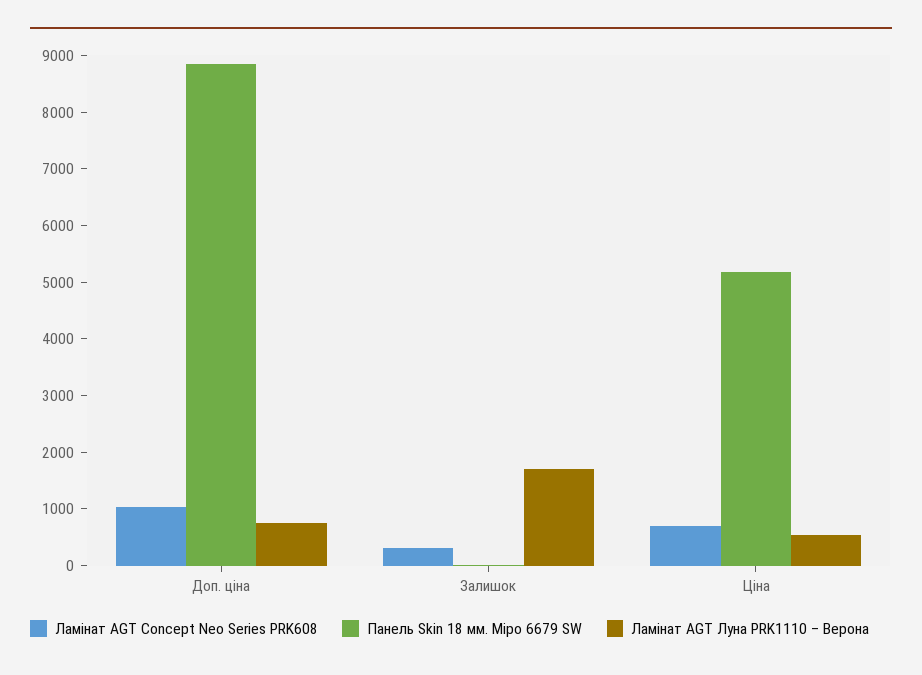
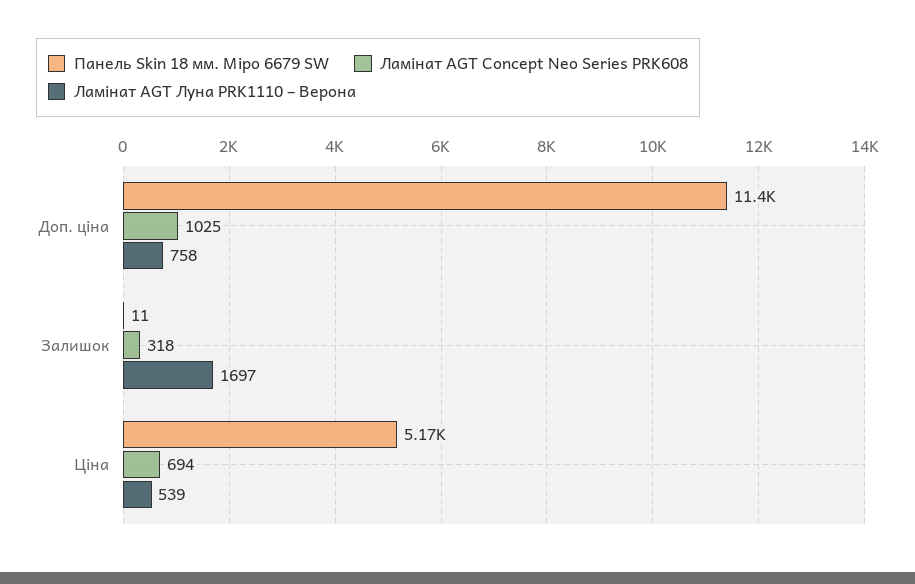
  {
    "Ламінат AGT Concept Neo Series PRK608": {
      "Доп. ціна": 1025,
      "Залишок": 318,
      "Ціна": 694
    },
    "Панель Skin 18 мм. Міро 6679 SW": {
-     "Доп. ціна": 8800,
+     "Доп. ціна": 11400,
      "Залишок": 11,
      "Ціна": 5170
    },
    "Ламінат AGT Луна PRK1110 – Верона": {
      "Доп. ціна": 758,
      "Залишок": 1697,
      "Ціна": 539
    }
  }

